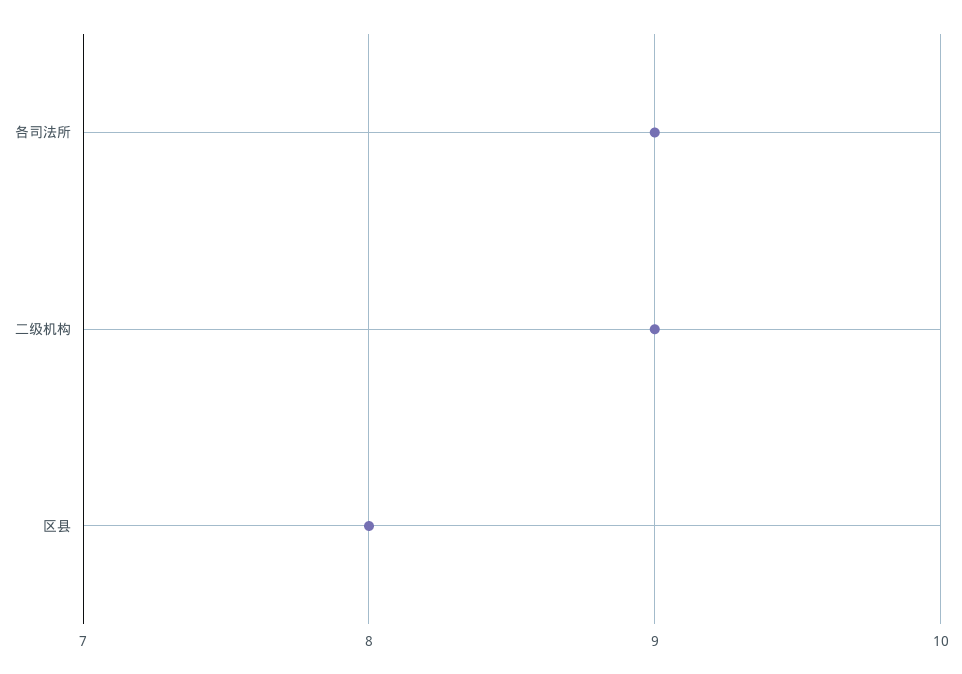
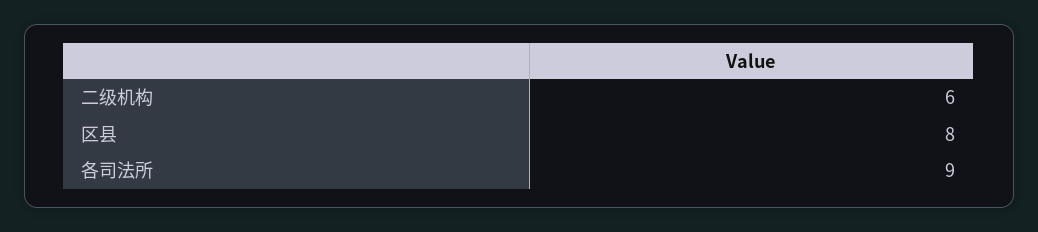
  {
    "各司法所": 9,
-   "二级机构": 9,
+   "二级机构": 6,
    "区县": 8
  }

